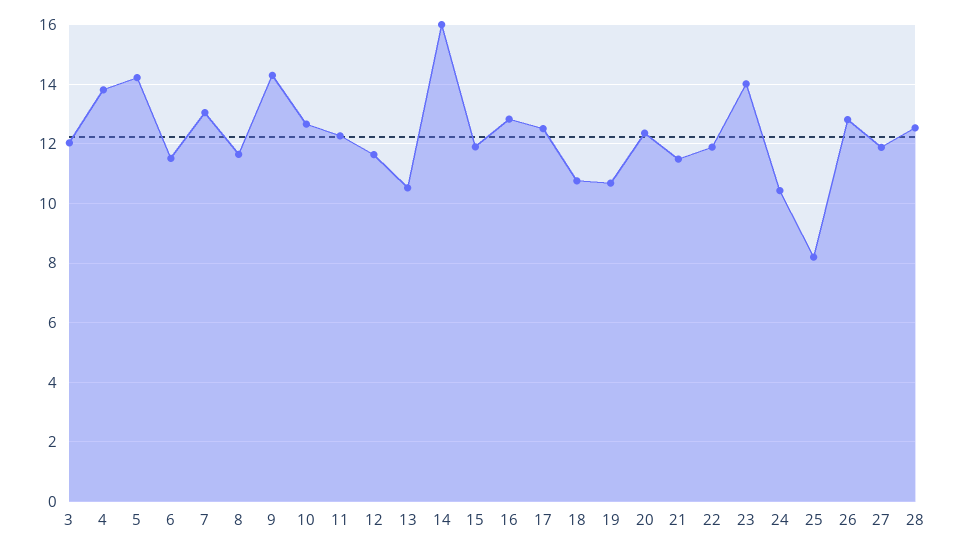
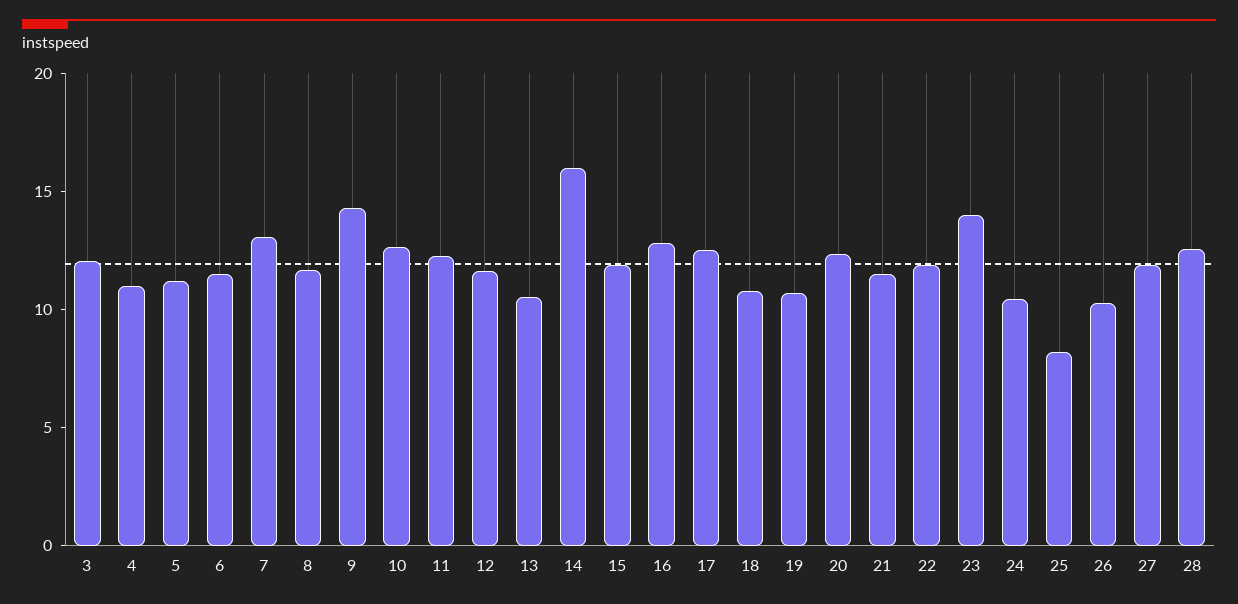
  {
    "3": 12,
-   "4": 13.75,
+   "4": 11,
-   "5": 14.25,
+   "5": 11,
    "6": 11.5,
    "7": 13,
    "8": 11.75,
    "9": 14.25,
    "10": 12.75,
    "11": 12.25,
    "12": 11.75,
    "13": 10.5,
    "14": 16,
    "15": 12,
    "16": 12.75,
    "17": 12.5,
    "18": 10.75,
    "19": 10.75,
    "20": 12.25,
    "21": 11.5,
    "22": 12,
    "23": 14,
    "24": 10.5,
    "25": 8.25,
-   "26": 12.75,
+   "26": 10,
    "27": 12,
    "28": 12.5
  }

